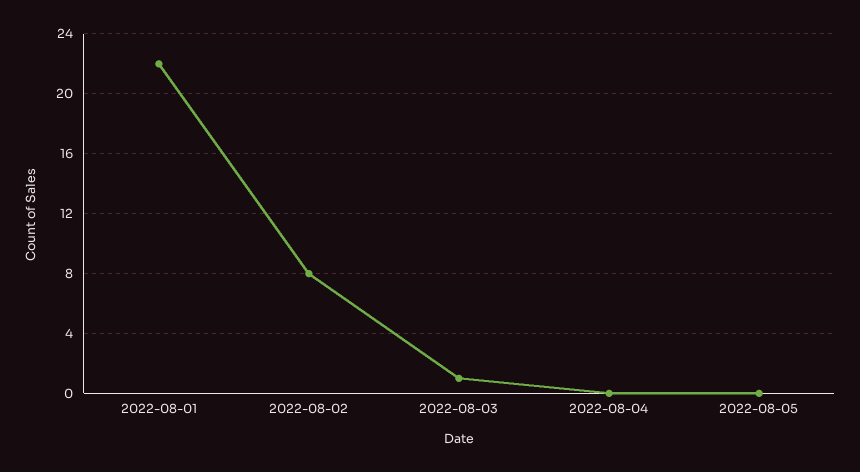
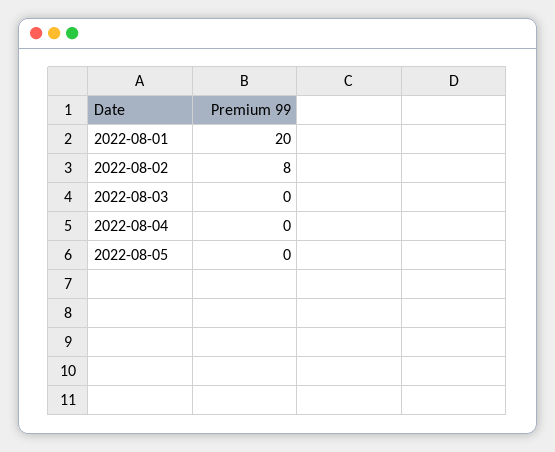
  {
-   "2022-08-01": 22,
+   "2022-08-01": 20,
    "2022-08-02": 8,
-   "2022-08-03": 1,
+   "2022-08-03": 0,
    "2022-08-04": 0,
    "2022-08-05": 0
  }

